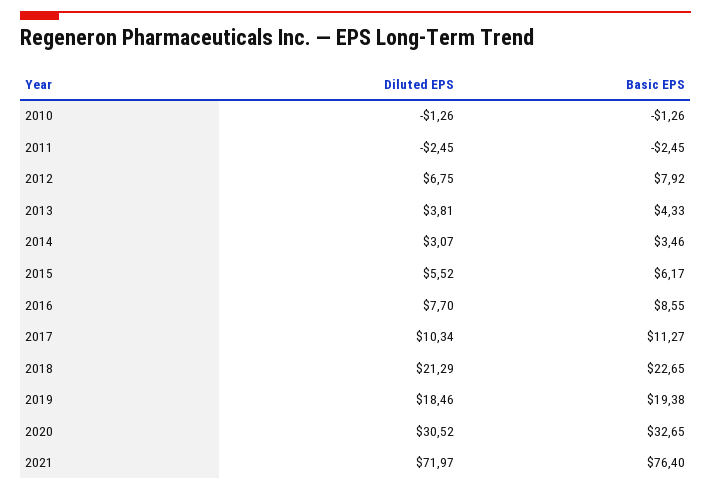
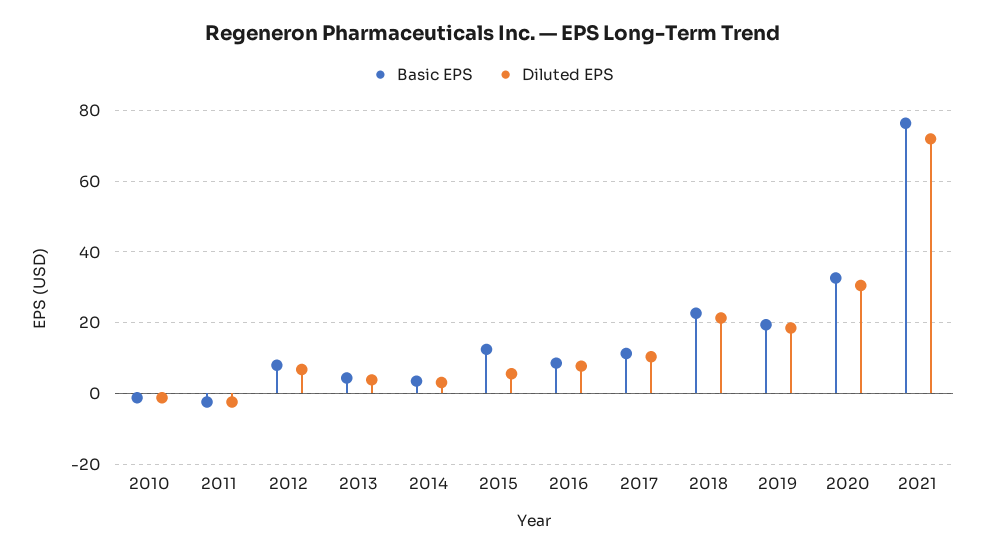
  {
    "Diluted EPS": {
      "2010": -1.26,
      "2011": -2.45,
      "2012": 6.75,
      "2013": 3.81,
      "2014": 3.07,
      "2015": 5.52,
      "2016": 7.7,
      "2017": 10.34,
      "2018": 21.29,
      "2019": 18.46,
      "2020": 30.52,
      "2021": 71.97
    },
    "Basic EPS": {
      "2010": -1.26,
      "2011": -2.45,
      "2012": 7.92,
      "2013": 4.33,
      "2014": 3.46,
-     "2015": 6.17,
+     "2015": 12,
      "2016": 8.55,
      "2017": 11.27,
      "2018": 22.65,
      "2019": 19.38,
      "2020": 32.65,
      "2021": 76.4
    }
  }

